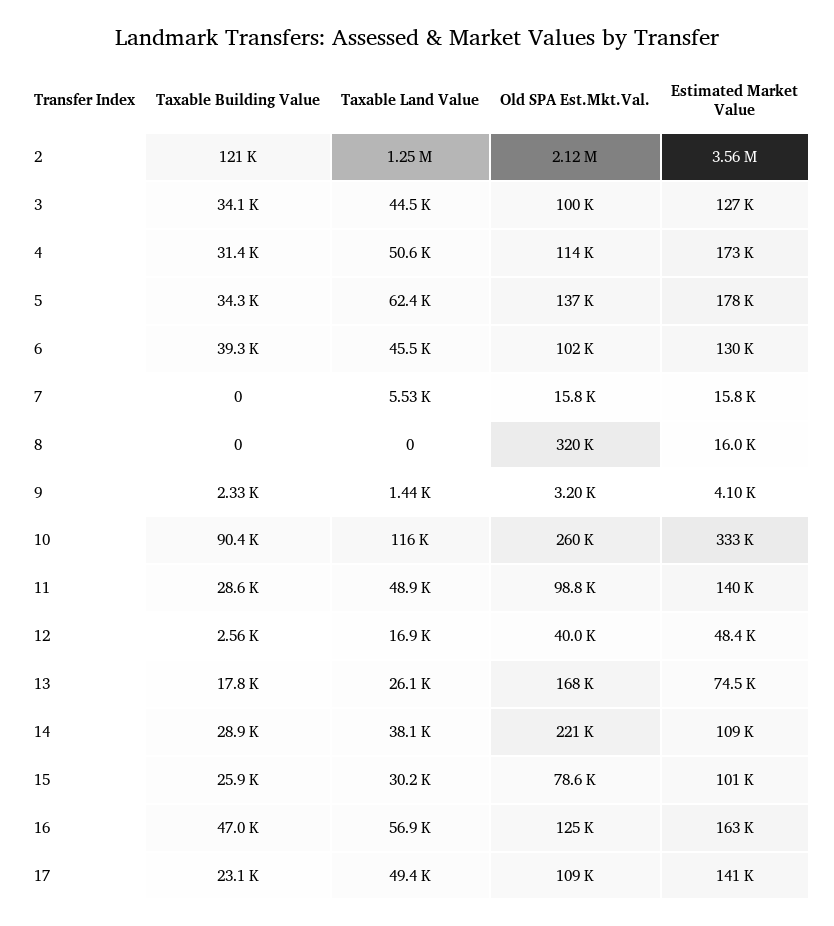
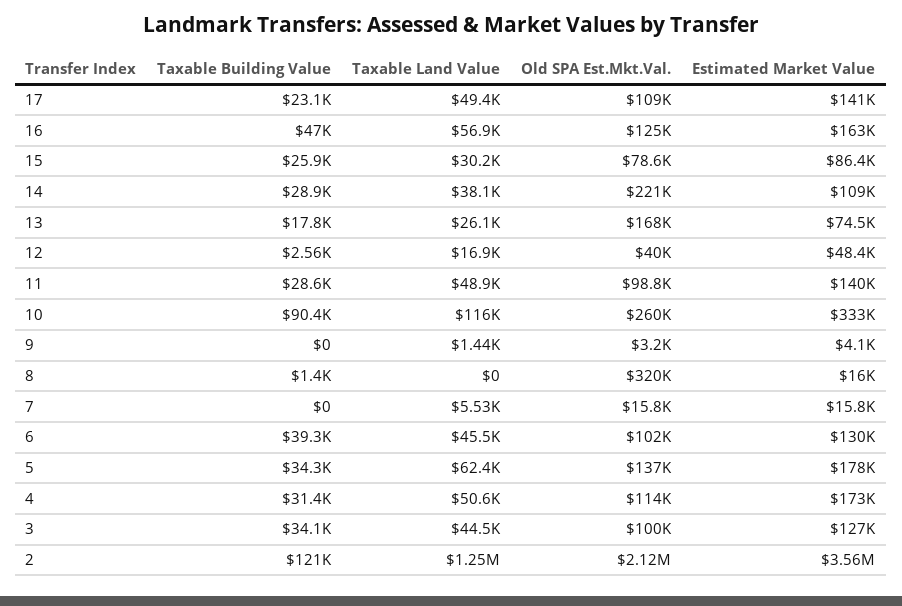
  {
    "Taxable Building Value": {
      "2": 121000,
      "3": 34100,
      "4": 31400,
      "5": 34300,
      "6": 39300,
      "7": 0,
-     "8": 0,
+     "8": 1400,
-     "9": 2330,
+     "9": 0,
      "10": 90400,
      "11": 28600,
      "12": 2560,
      "13": 17800,
      "14": 28900,
      "15": 25900,
      "16": 47000,
      "17": 23100
    },
    "Taxable Land Value": {
      "2": 1250000,
      "3": 44500,
      "4": 50600,
      "5": 62400,
      "6": 45500,
      "7": 5530,
      "8": 0,
      "9": 1440,
      "10": 116000,
      "11": 48900,
      "12": 16900,
      "13": 26100,
      "14": 38100,
      "15": 30200,
      "16": 56900,
      "17": 49400
    },
    "Old SPA Est.Mkt.Val.": {
      "2": 2120000,
      "3": 100000,
      "4": 114000,
      "5": 137000,
      "6": 102000,
      "7": 15800,
      "8": 320000,
      "9": 3200,
      "10": 260000,
      "11": 98800,
      "12": 40000,
      "13": 168000,
      "14": 221000,
      "15": 78600,
      "16": 125000,
      "17": 109000
    },
    "Estimated Market Value": {
      "2": 3560000,
      "3": 127000,
      "4": 173000,
      "5": 178000,
      "6": 130000,
      "7": 15800,
      "8": 16000,
      "9": 4100,
      "10": 333000,
      "11": 140000,
      "12": 48400,
      "13": 74500,
      "14": 109000,
-     "15": 101000,
+     "15": 86400,
      "16": 163000,
      "17": 141000
    }
  }

